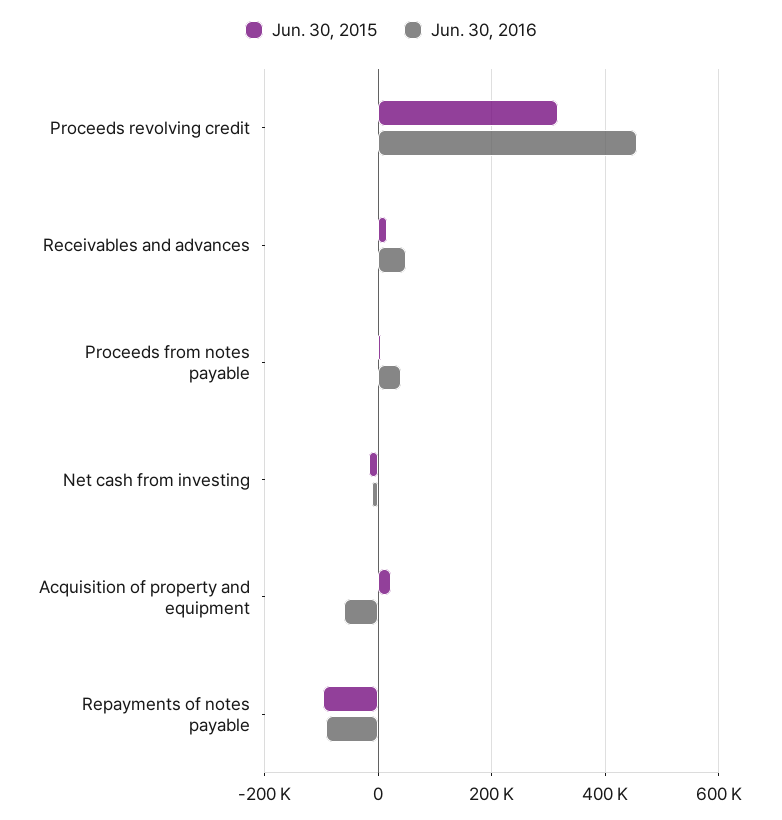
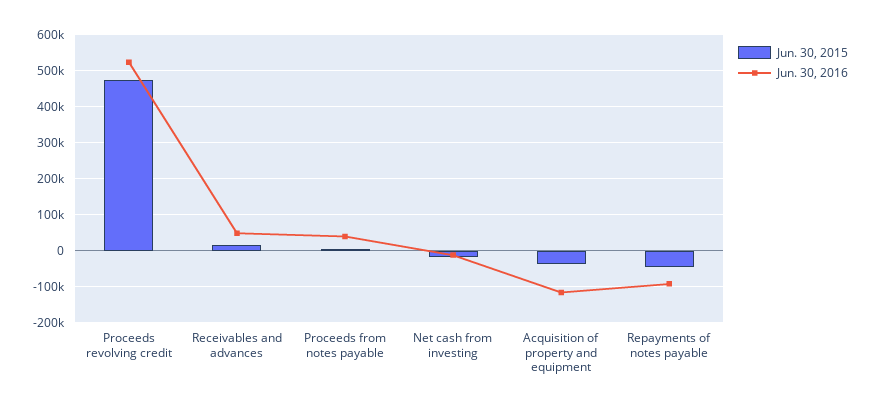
  {
    "Jun. 30, 2015": {
-     "Proceeds revolving credit": 320000,
+     "Proceeds revolving credit": 480000,
      "Receivables and advances": 20000,
      "Proceeds from notes payable": 0,
      "Net cash from investing": -20000,
-     "Acquisition of property and equipment": 20000,
+     "Acquisition of property and equipment": -40000,
-     "Repayments of notes payable": -100000
+     "Repayments of notes payable": -40000
    },
    "Jun. 30, 2016": {
-     "Proceeds revolving credit": 460000,
+     "Proceeds revolving credit": 520000,
      "Receivables and advances": 40000,
      "Proceeds from notes payable": 40000,
      "Net cash from investing": -20000,
-     "Acquisition of property and equipment": -60000,
+     "Acquisition of property and equipment": -120000,
      "Repayments of notes payable": -100000
    }
  }

